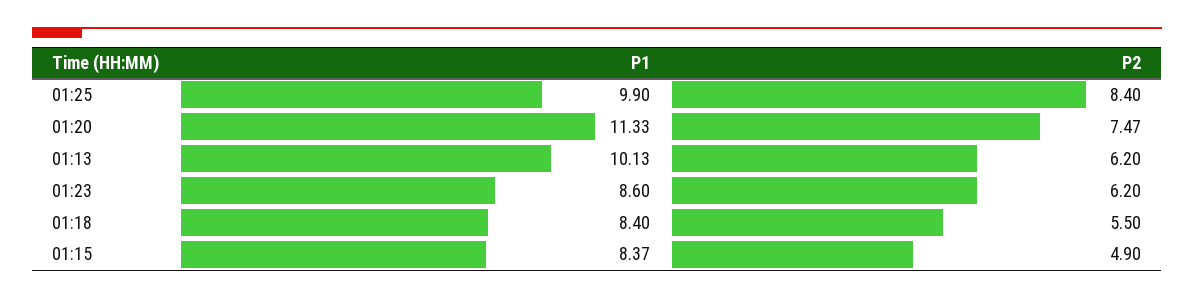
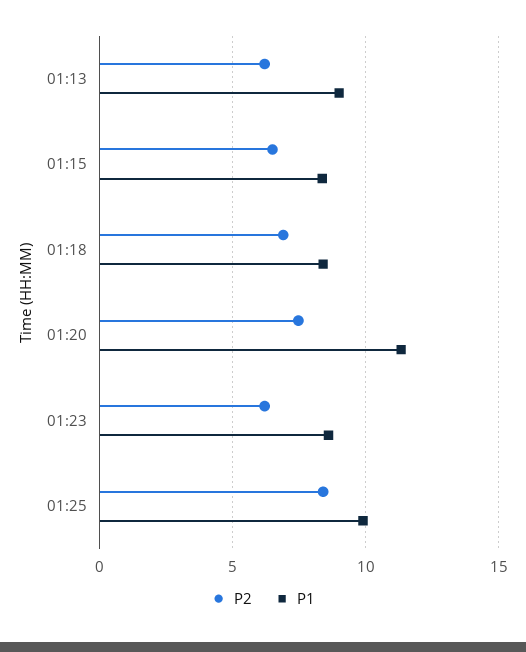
  {
    "P1": {
      "01:25": 9.9,
      "01:20": 11.33,
-     "01:13": 10.13,
+     "01:13": 9,
      "01:23": 8.6,
      "01:18": 8.4,
      "01:15": 8.37
    },
    "P2": {
      "01:25": 8.4,
      "01:20": 7.47,
      "01:13": 6.2,
      "01:23": 6.2,
-     "01:18": 5.5,
+     "01:18": 7,
-     "01:15": 4.9
+     "01:15": 6.5
    }
  }

